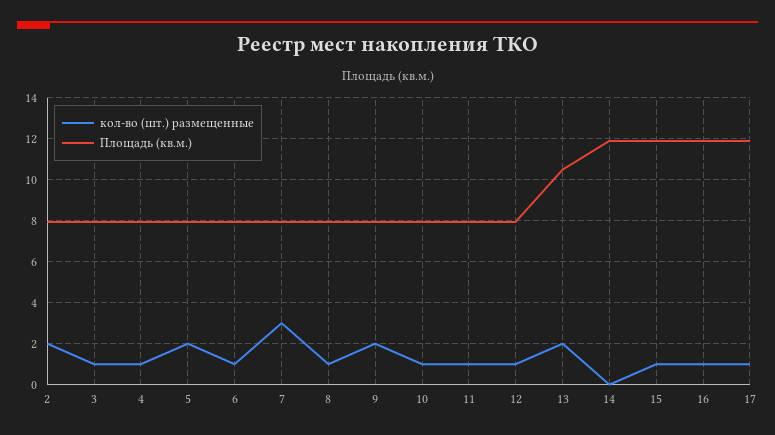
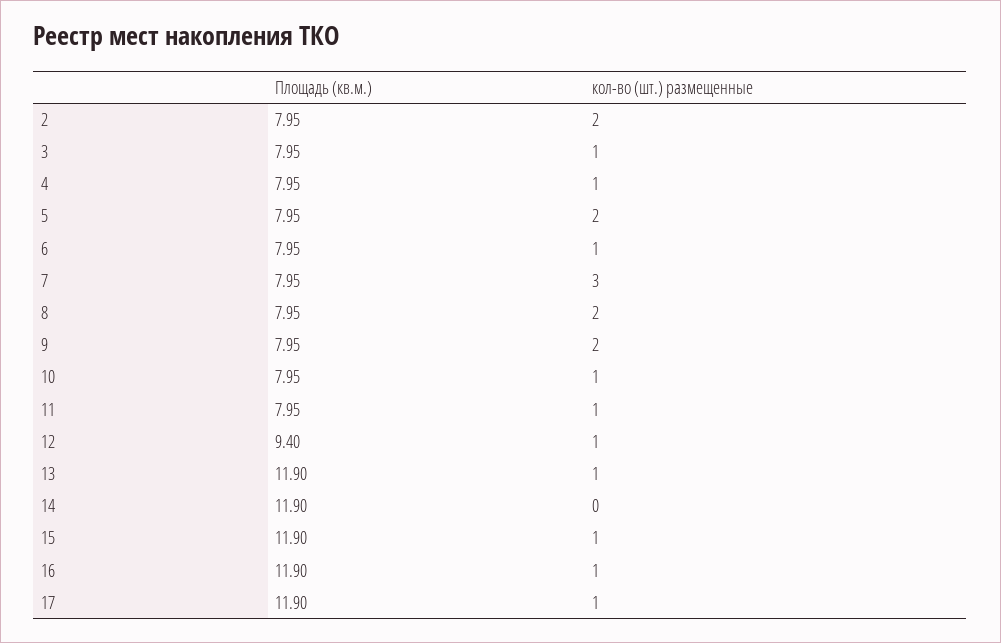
  {
    "кол-во (шт.) размещенные": {
      "2": 2,
      "3": 1,
      "4": 1,
      "5": 2,
      "6": 1,
      "7": 3,
-     "8": 1,
+     "8": 2,
      "9": 2,
      "10": 1,
      "11": 1,
      "12": 1,
-     "13": 2,
+     "13": 1,
      "14": 0,
      "15": 1,
      "16": 1,
      "17": 1
    },
    "Площадь (кв.м.)": {
      "2": 7.95,
      "3": 7.95,
      "4": 7.95,
      "5": 7.95,
      "6": 7.95,
      "7": 7.95,
      "8": 7.95,
      "9": 7.95,
      "10": 7.95,
      "11": 7.95,
-     "12": 8,
+     "12": 9.4,
-     "13": 10.5,
+     "13": 11.9,
      "14": 11.9,
      "15": 11.9,
      "16": 11.9,
      "17": 11.9
    }
  }

